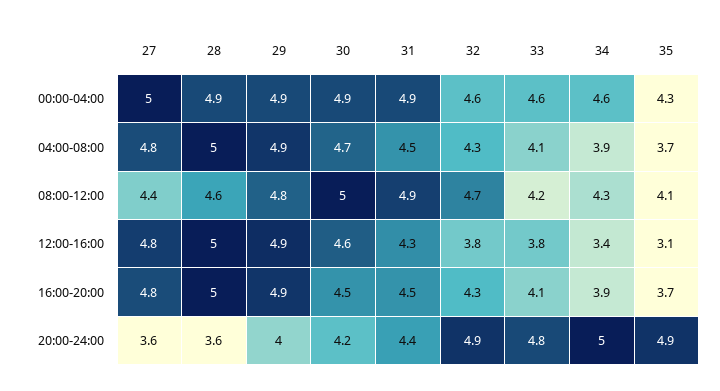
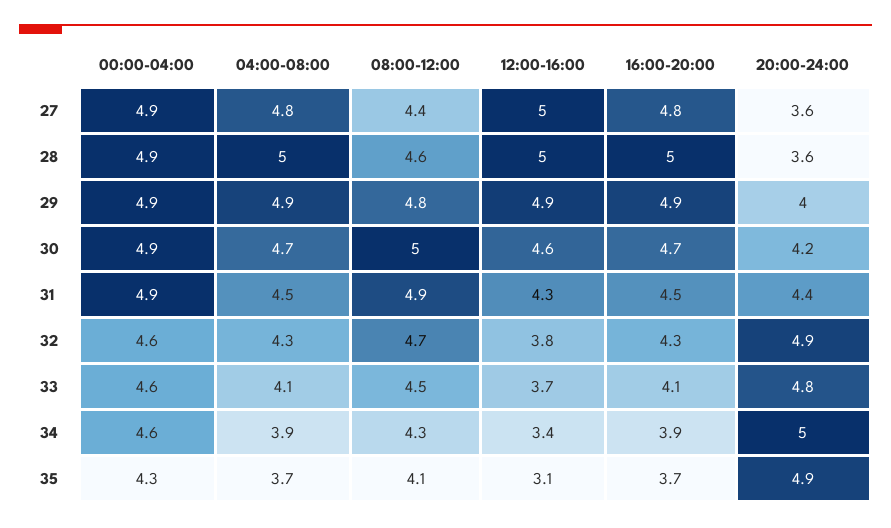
  {
    "27": {
-     "00:00-04:00": 5,
+     "00:00-04:00": 4.9,
      "04:00-08:00": 4.8,
      "08:00-12:00": 4.4,
-     "12:00-16:00": 4.8,
+     "12:00-16:00": 5,
      "16:00-20:00": 4.8,
      "20:00-24:00": 3.6
    },
    "28": {
      "00:00-04:00": 4.9,
      "04:00-08:00": 5,
      "08:00-12:00": 4.6,
      "12:00-16:00": 5,
      "16:00-20:00": 5,
      "20:00-24:00": 3.6
    },
    "29": {
      "00:00-04:00": 4.9,
      "04:00-08:00": 4.9,
      "08:00-12:00": 4.8,
      "12:00-16:00": 4.9,
      "16:00-20:00": 4.9,
      "20:00-24:00": 4
    },
    "30": {
      "00:00-04:00": 4.9,
      "04:00-08:00": 4.7,
      "08:00-12:00": 5,
      "12:00-16:00": 4.6,
-     "16:00-20:00": 4.5,
+     "16:00-20:00": 4.7,
      "20:00-24:00": 4.2
    },
    "31": {
      "00:00-04:00": 4.9,
      "04:00-08:00": 4.5,
      "08:00-12:00": 4.9,
      "12:00-16:00": 4.3,
      "16:00-20:00": 4.5,
      "20:00-24:00": 4.4
    },
    "32": {
      "00:00-04:00": 4.6,
      "04:00-08:00": 4.3,
      "08:00-12:00": 4.7,
      "12:00-16:00": 3.8,
      "16:00-20:00": 4.3,
      "20:00-24:00": 4.9
    },
    "33": {
      "00:00-04:00": 4.6,
      "04:00-08:00": 4.1,
-     "08:00-12:00": 4.2,
+     "08:00-12:00": 4.5,
-     "12:00-16:00": 3.8,
+     "12:00-16:00": 3.7,
      "16:00-20:00": 4.1,
      "20:00-24:00": 4.8
    },
    "34": {
      "00:00-04:00": 4.6,
      "04:00-08:00": 3.9,
      "08:00-12:00": 4.3,
      "12:00-16:00": 3.4,
      "16:00-20:00": 3.9,
      "20:00-24:00": 5
    },
    "35": {
      "00:00-04:00": 4.3,
      "04:00-08:00": 3.7,
      "08:00-12:00": 4.1,
      "12:00-16:00": 3.1,
      "16:00-20:00": 3.7,
      "20:00-24:00": 4.9
    }
  }

